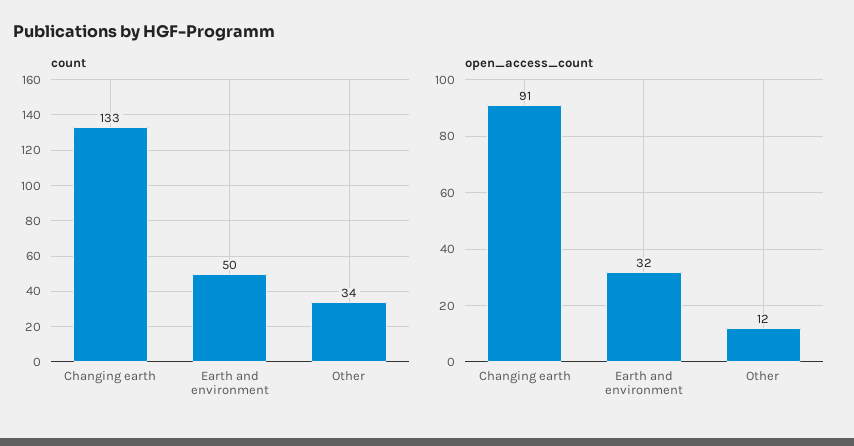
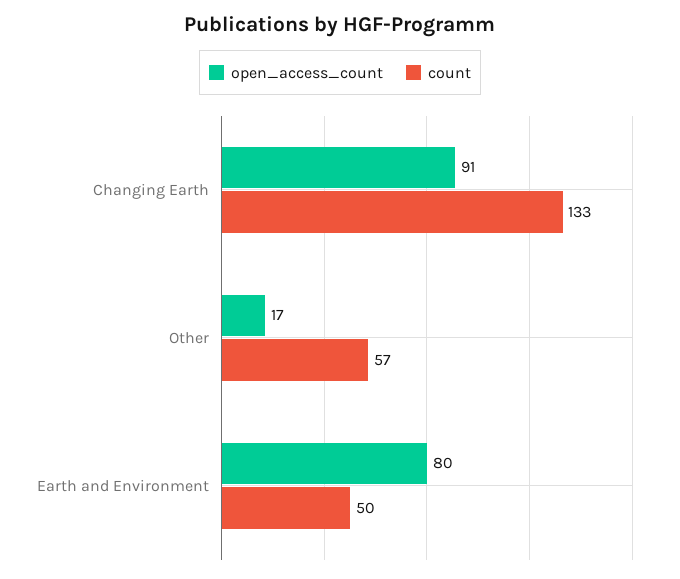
  {
    "count": {
      "Changing earth": 133,
      "Earth and environment": 50,
-     "Other": 34
+     "Other": 57
    },
    "open_access_count": {
      "Changing earth": 91,
-     "Earth and environment": 32,
+     "Earth and environment": 80,
-     "Other": 12
+     "Other": 17
    }
  }

